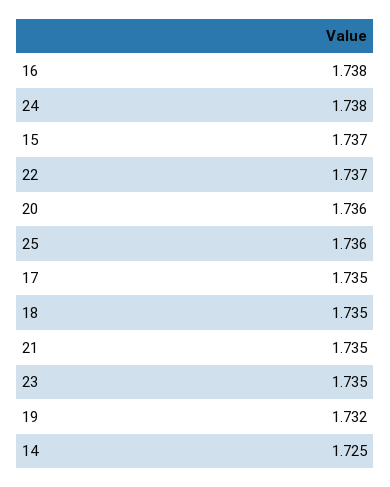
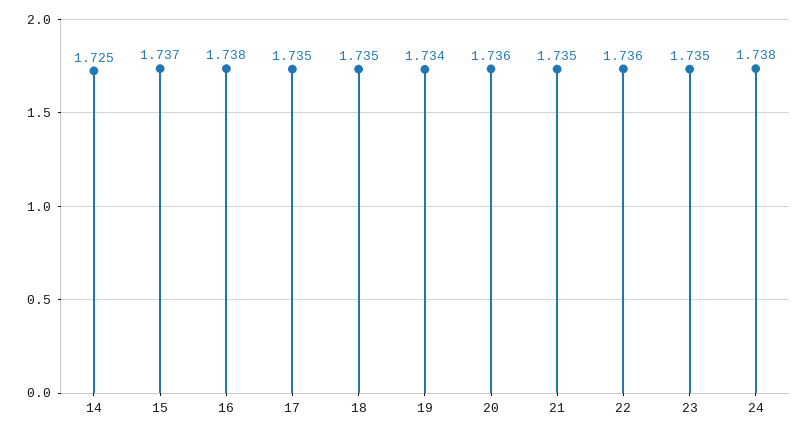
  {
    "16": 1.738,
    "24": 1.738,
    "15": 1.737,
-   "22": 1.737,
+   "22": 1.736,
    "20": 1.736,
-   "25": 1.736,
    "17": 1.735,
    "18": 1.735,
    "21": 1.735,
    "23": 1.735,
-   "19": 1.732,
+   "19": 1.734,
    "14": 1.725
  }

